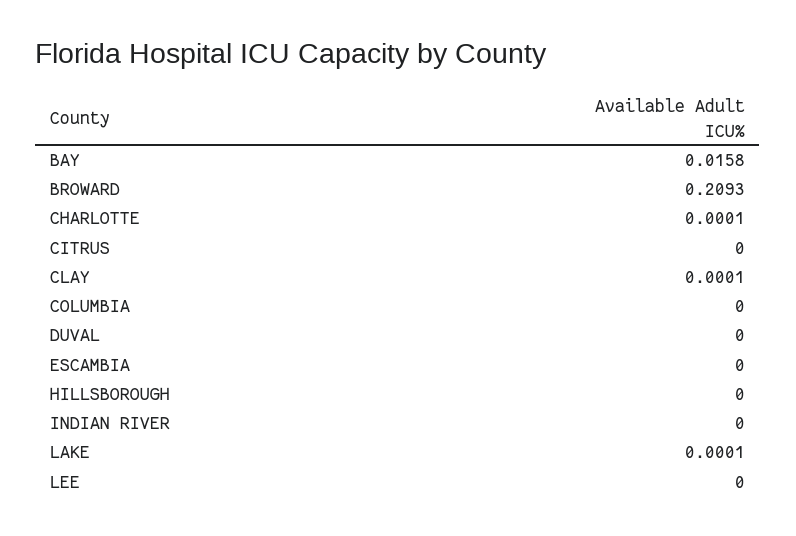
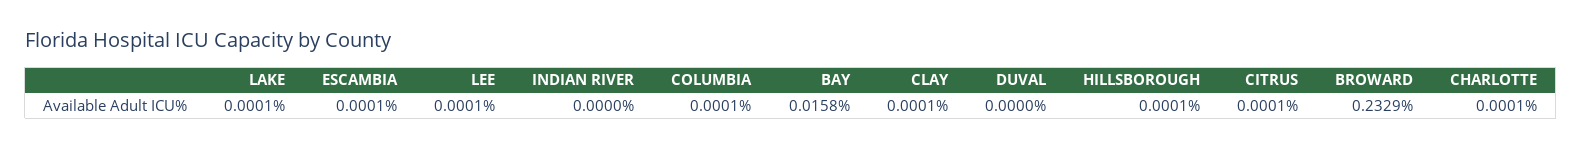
  {
    "BAY": 0.0158,
-   "BROWARD": 0.2093,
+   "BROWARD": 0.2329,
    "CHARLOTTE": 0.0001,
-   "CITRUS": 0,
+   "CITRUS": 0.0001,
    "CLAY": 0.0001,
-   "COLUMBIA": 0,
+   "COLUMBIA": 0.0001,
    "DUVAL": 0,
-   "ESCAMBIA": 0,
+   "ESCAMBIA": 0.0001,
-   "HILLSBOROUGH": 0,
+   "HILLSBOROUGH": 0.0001,
    "INDIAN RIVER": 0,
    "LAKE": 0.0001,
-   "LEE": 0
+   "LEE": 0.0001
  }

